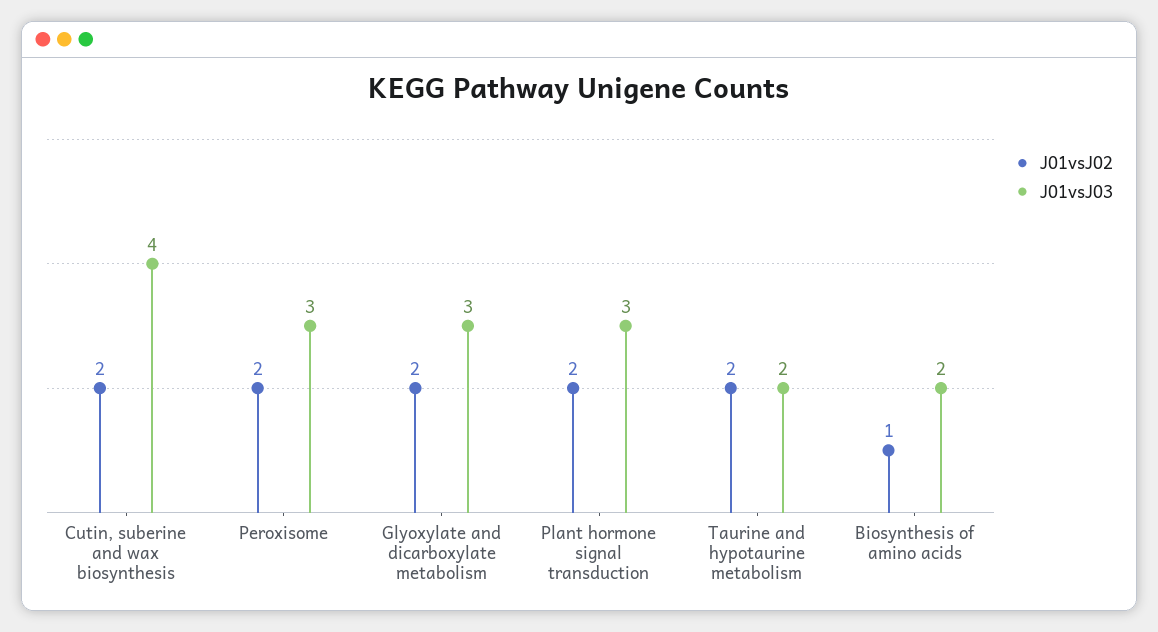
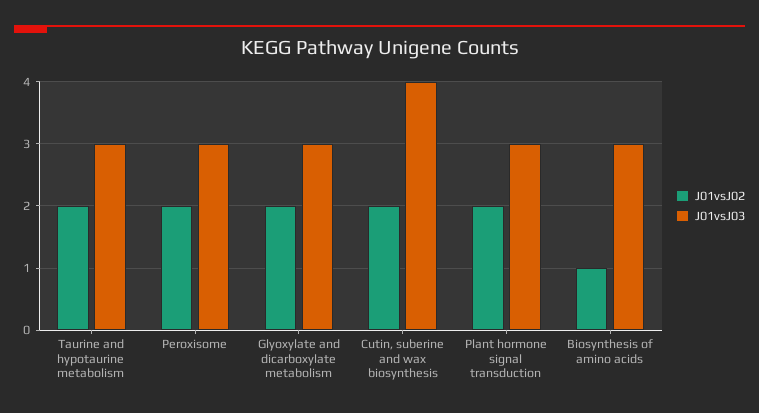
  {
    "J01vsJ02": {
      "Cutin, suberine and wax biosynthesis": 2,
      "Peroxisome": 2,
      "Glyoxylate and dicarboxylate metabolism": 2,
      "Plant hormone signal transduction": 2,
      "Taurine and hypotaurine metabolism": 2,
      "Biosynthesis of amino acids": 1
    },
    "J01vsJ03": {
      "Cutin, suberine and wax biosynthesis": 4,
      "Peroxisome": 3,
      "Glyoxylate and dicarboxylate metabolism": 3,
      "Plant hormone signal transduction": 3,
-     "Taurine and hypotaurine metabolism": 2,
+     "Taurine and hypotaurine metabolism": 3,
-     "Biosynthesis of amino acids": 2
+     "Biosynthesis of amino acids": 3
    }
  }

